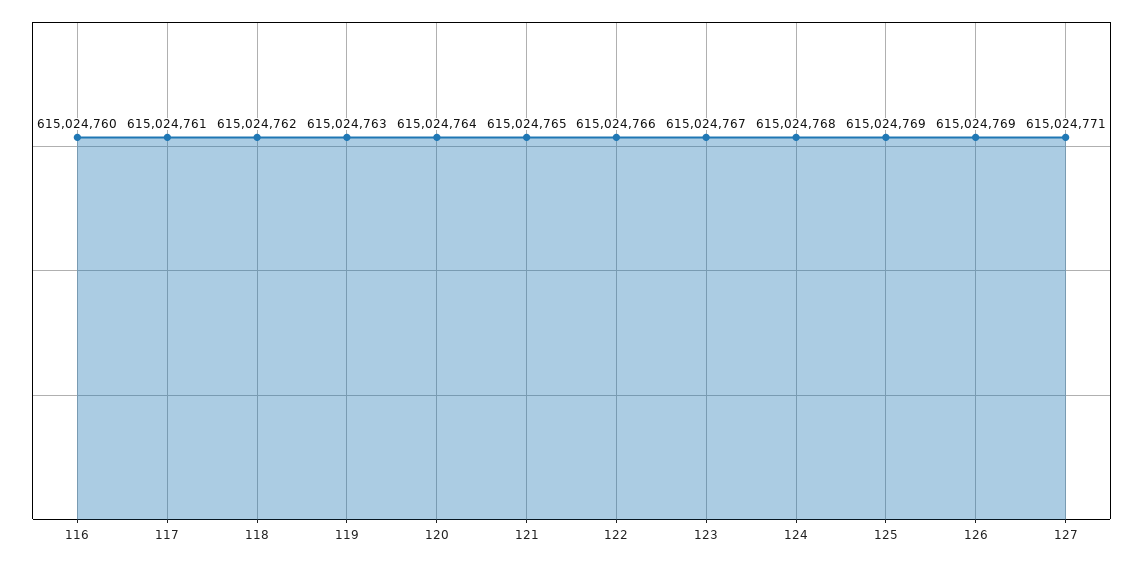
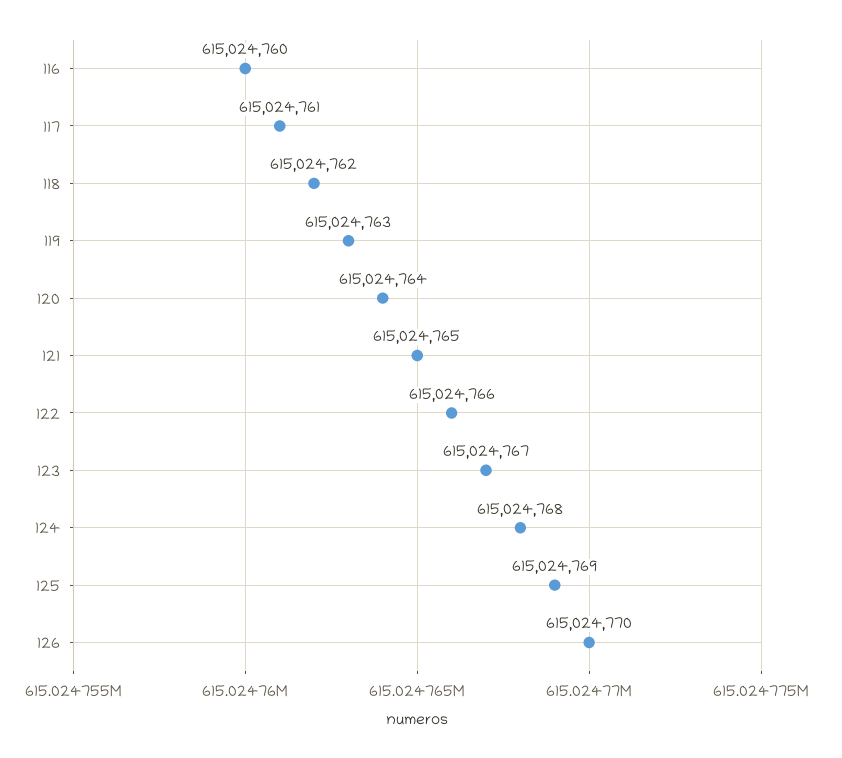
  {
    "116": 615024760,
    "117": 615024761,
    "118": 615024762,
    "119": 615024763,
    "120": 615024764,
    "121": 615024765,
    "122": 615024766,
    "123": 615024767,
    "124": 615024768,
    "125": 615024769,
-   "126": 615024769,
+   "126": 615024770
-   "127": 615024771
  }

